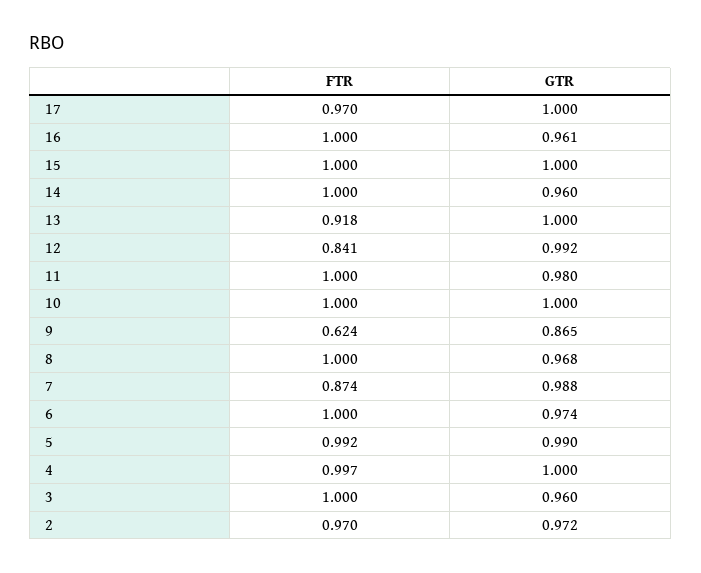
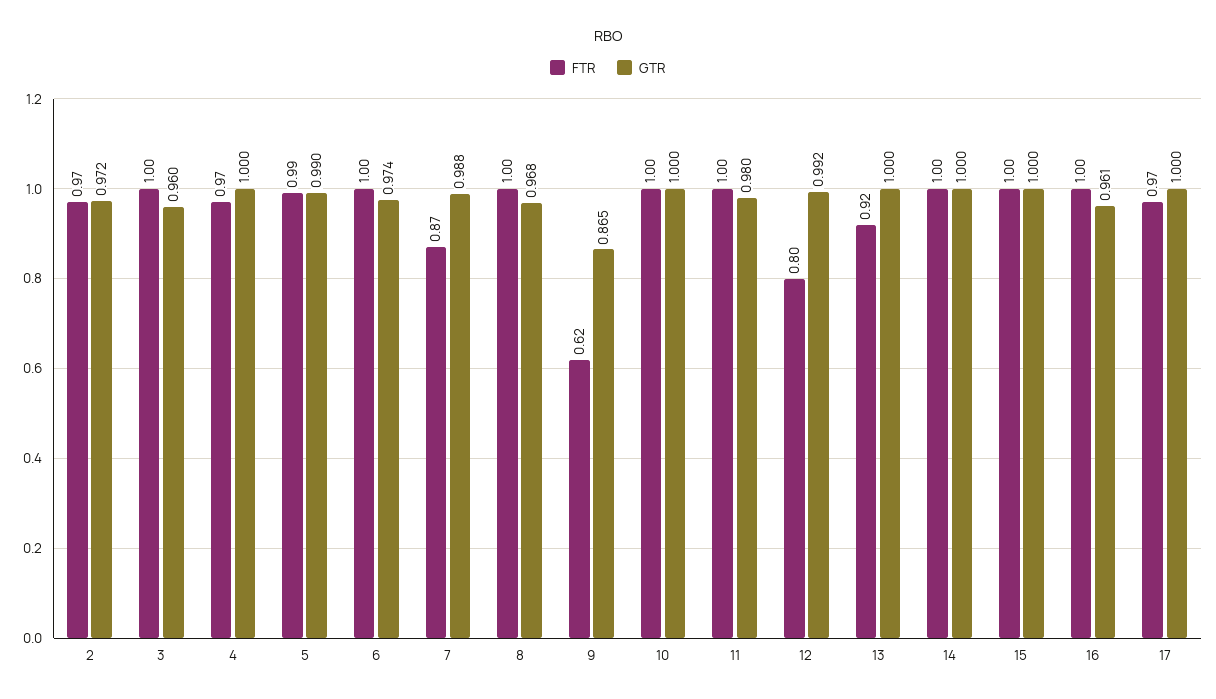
  {
    "FTR": {
      "17": 0.97,
      "16": 1,
      "15": 1,
      "14": 1,
      "13": 0.918,
-     "12": 0.841,
+     "12": 0.8,
      "11": 1,
      "10": 1,
      "9": 0.624,
      "8": 1,
      "7": 0.874,
      "6": 1,
      "5": 0.992,
-     "4": 0.997,
+     "4": 0.97,
      "3": 1,
      "2": 0.97
    },
    "GTR": {
      "17": 1,
      "16": 0.961,
      "15": 1,
-     "14": 0.96,
+     "14": 1,
      "13": 1,
      "12": 0.992,
      "11": 0.98,
      "10": 1,
      "9": 0.865,
      "8": 0.968,
      "7": 0.988,
      "6": 0.974,
      "5": 0.99,
      "4": 1,
      "3": 0.96,
      "2": 0.972
    }
  }

